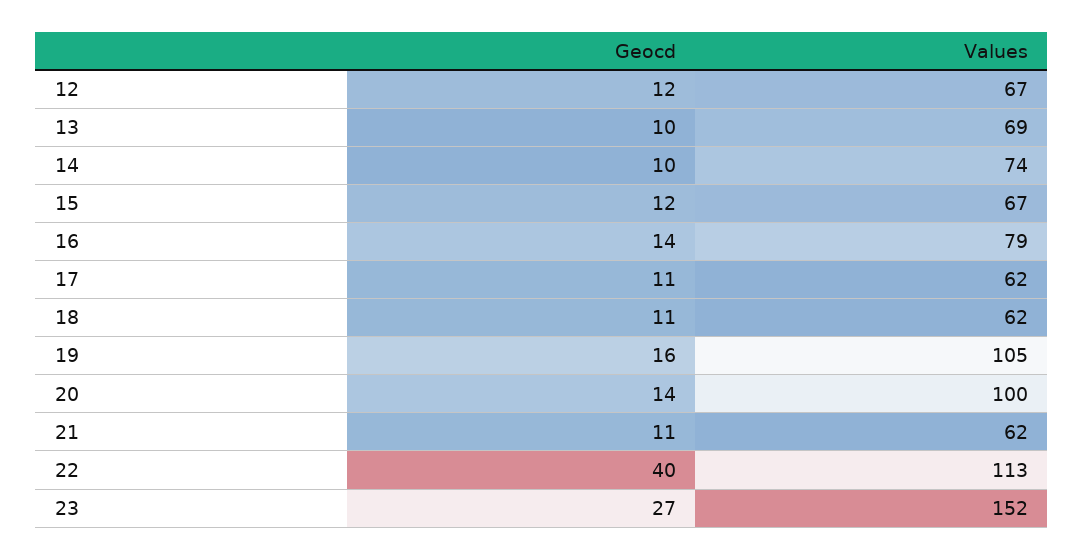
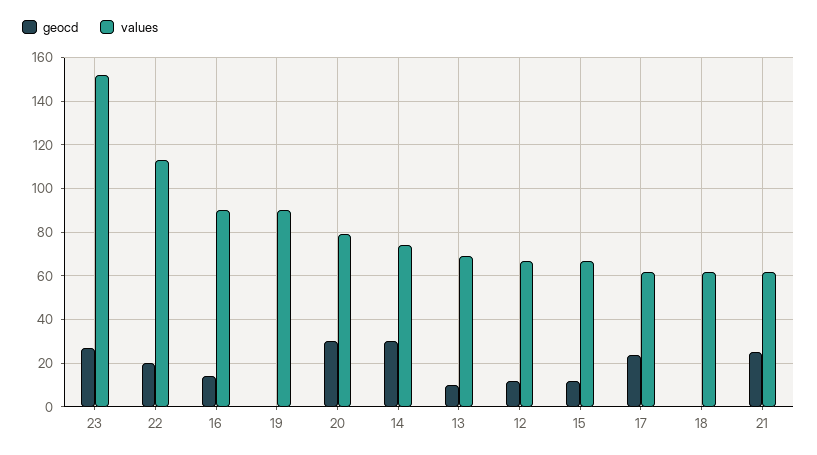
  {
    "Geocd": {
      "12": 12,
      "13": 10,
-     "14": 10,
+     "14": 30,
      "15": 12,
      "16": 14,
-     "17": 11,
+     "17": 25,
-     "18": 11,
+     "18": 0,
-     "19": 16,
+     "19": 0,
-     "20": 14,
+     "20": 30,
-     "21": 11,
+     "21": 25,
-     "22": 40,
+     "22": 20,
      "23": 27
    },
    "Values": {
      "12": 67,
      "13": 69,
      "14": 74,
      "15": 67,
-     "16": 79,
+     "16": 90,
      "17": 62,
      "18": 62,
-     "19": 105,
+     "19": 90,
-     "20": 100,
+     "20": 80,
      "21": 62,
      "22": 113,
      "23": 152
    }
  }

